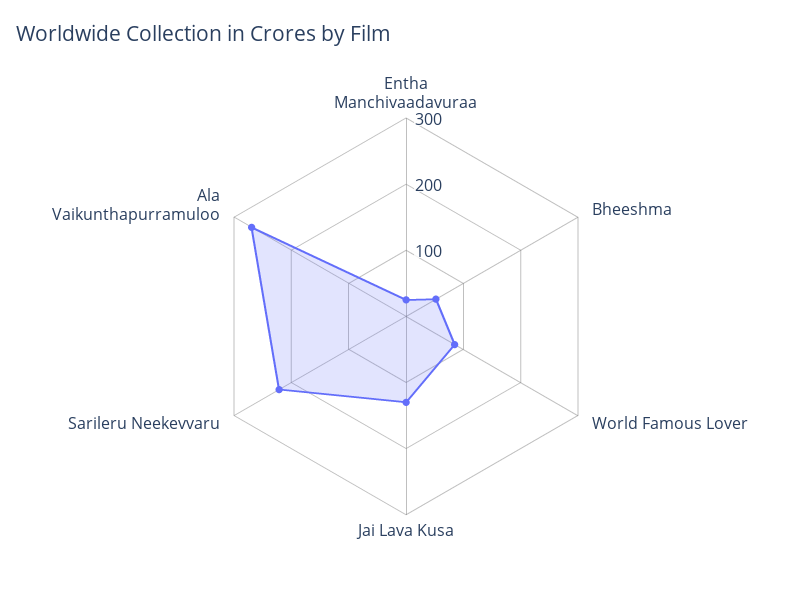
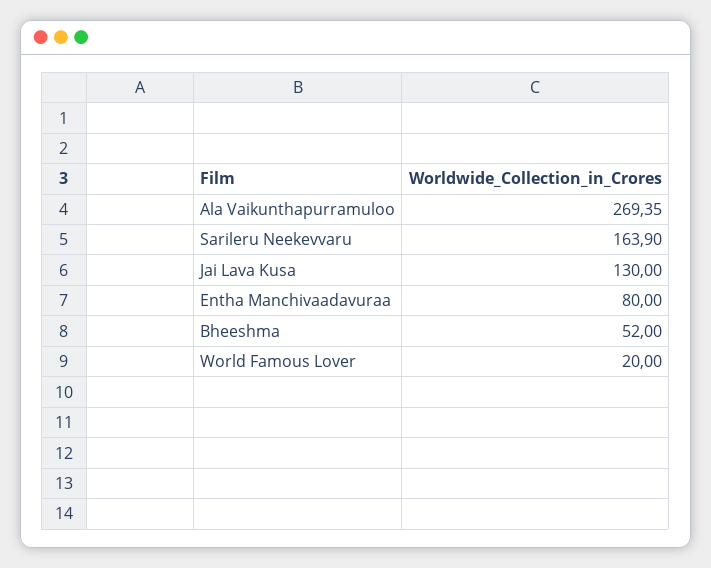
  {
-   "Entha Manchivaadavuraa": 20,
+   "Entha Manchivaadavuraa": 80,
    "Bheeshma": 52,
-   "World Famous Lover": 80,
+   "World Famous Lover": 20,
    "Jai Lava Kusa": 130,
-   "Sarileru Neekevvaru": 220,
+   "Sarileru Neekevvaru": 163.9,
    "Ala Vaikunthapurramuloo": 269.35
  }

